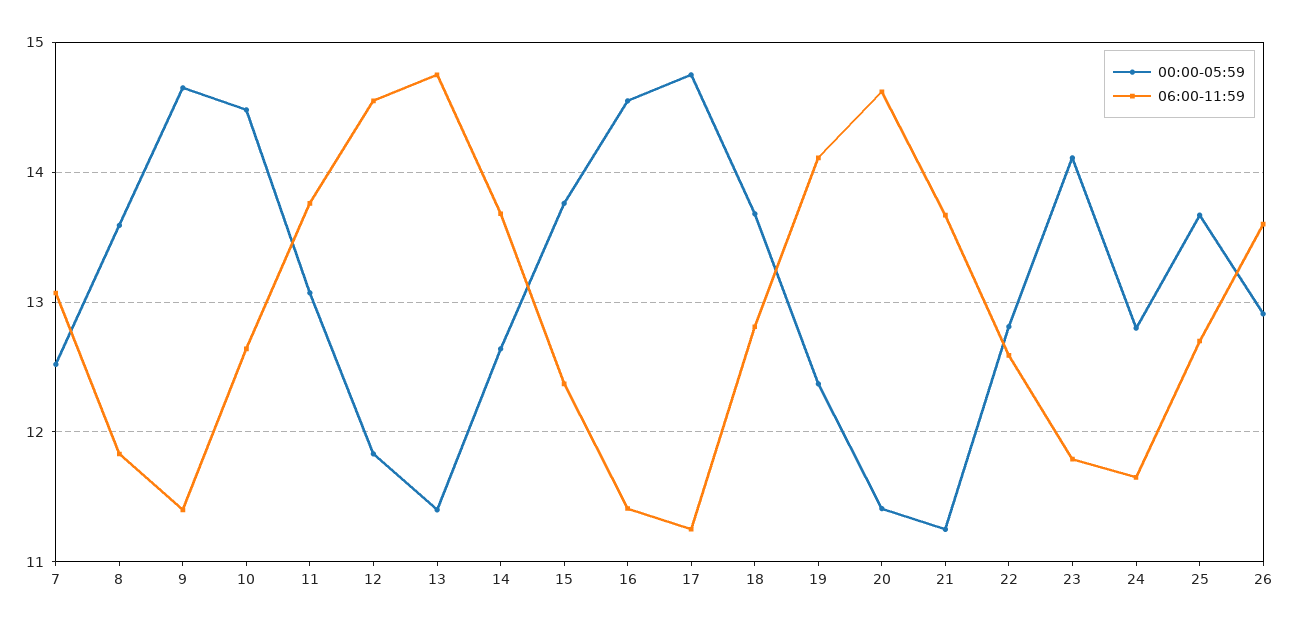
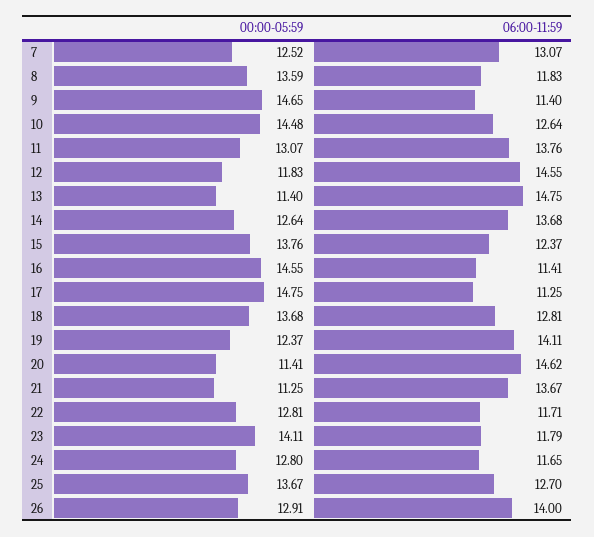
  {
    "00:00-05:59": {
      "7": 12.52,
      "8": 13.59,
      "9": 14.65,
      "10": 14.48,
      "11": 13.07,
      "12": 11.83,
      "13": 11.4,
      "14": 12.64,
      "15": 13.76,
      "16": 14.55,
      "17": 14.75,
      "18": 13.68,
      "19": 12.37,
      "20": 11.41,
      "21": 11.25,
      "22": 12.81,
      "23": 14.11,
      "24": 12.8,
      "25": 13.67,
      "26": 12.91
    },
    "06:00-11:59": {
      "7": 13.07,
      "8": 11.83,
      "9": 11.4,
      "10": 12.64,
      "11": 13.76,
      "12": 14.55,
      "13": 14.75,
      "14": 13.68,
      "15": 12.37,
      "16": 11.41,
      "17": 11.25,
      "18": 12.81,
      "19": 14.11,
      "20": 14.62,
      "21": 13.67,
-     "22": 12.6,
+     "22": 11.71,
      "23": 11.79,
      "24": 11.65,
      "25": 12.7,
-     "26": 13.6
+     "26": 14
    }
  }

